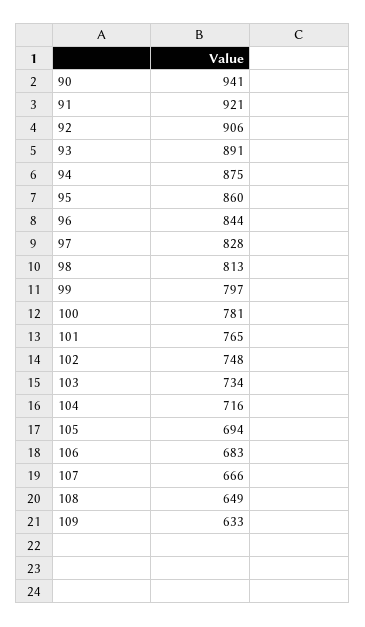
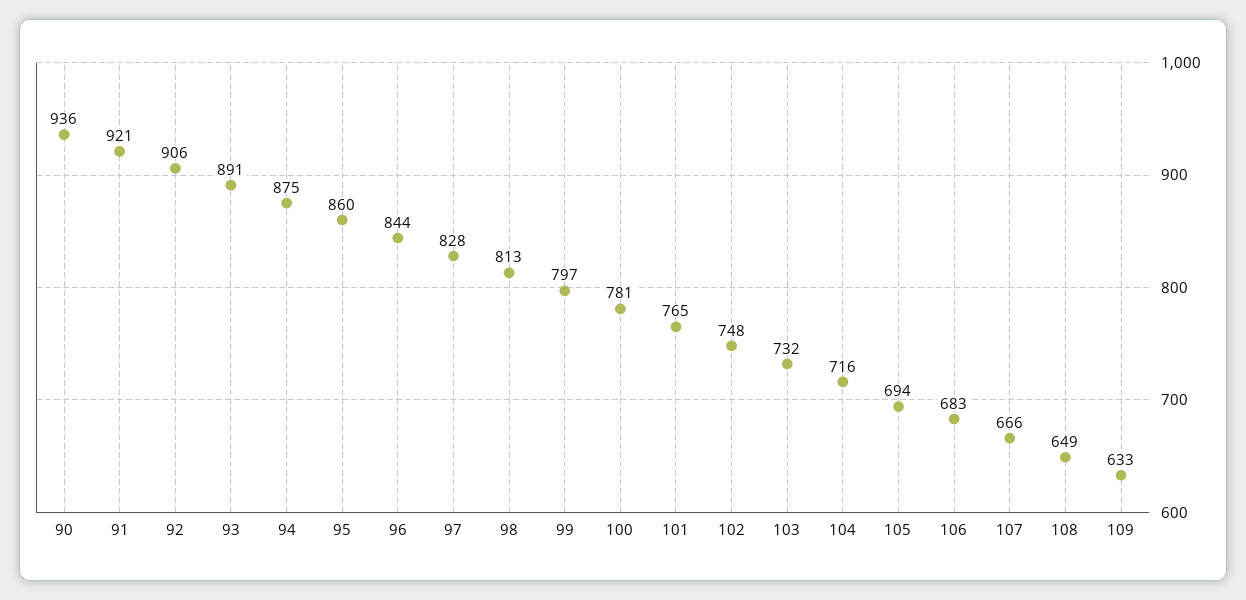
  {
-   "90": 941,
+   "90": 936,
    "91": 921,
    "92": 906,
    "93": 891,
    "94": 875,
    "95": 860,
    "96": 844,
    "97": 828,
    "98": 813,
    "99": 797,
    "100": 781,
    "101": 765,
    "102": 748,
-   "103": 734,
+   "103": 732,
    "104": 716,
    "105": 694,
    "106": 683,
    "107": 666,
    "108": 649,
    "109": 633
  }

